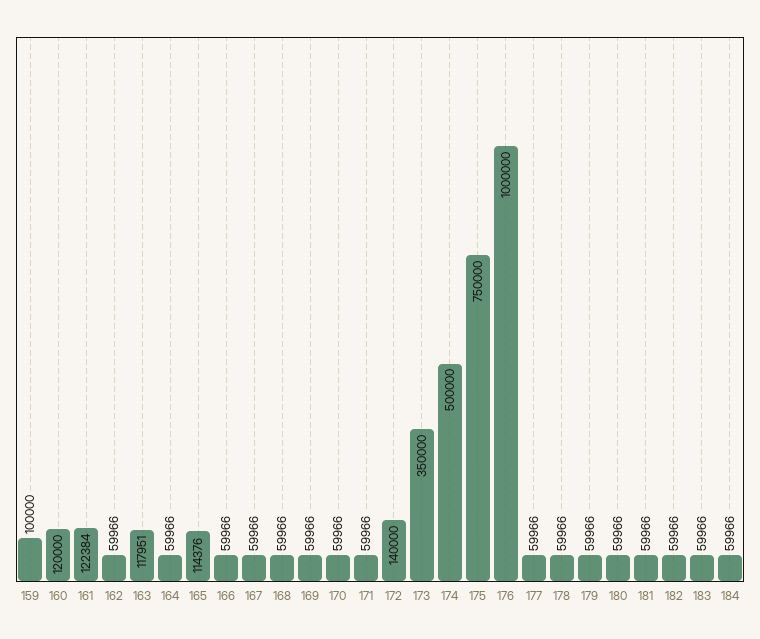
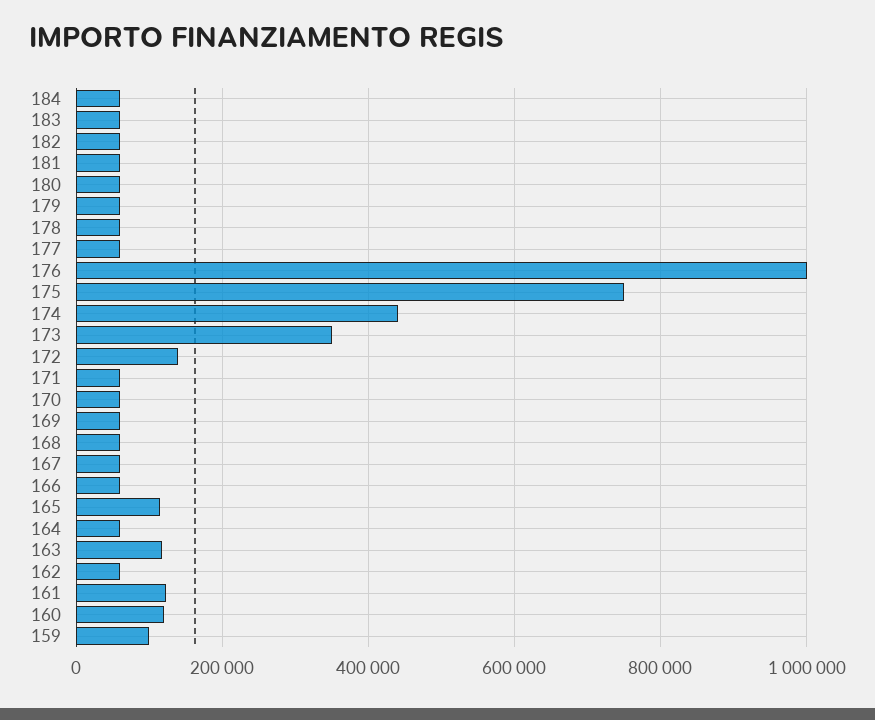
  {
    "159": 100000,
    "160": 120000,
    "161": 122384,
    "162": 59966,
    "163": 117951,
    "164": 59966,
    "165": 114376,
    "166": 59966,
    "167": 59966,
    "168": 59966,
    "169": 59966,
    "170": 59966,
    "171": 59966,
    "172": 140000,
    "173": 350000,
-   "174": 500000,
+   "174": 440000,
    "175": 750000,
    "176": 1000000,
    "177": 59966,
    "178": 59966,
    "179": 59966,
    "180": 59966,
    "181": 59966,
    "182": 59966,
    "183": 59966,
    "184": 59966
  }

